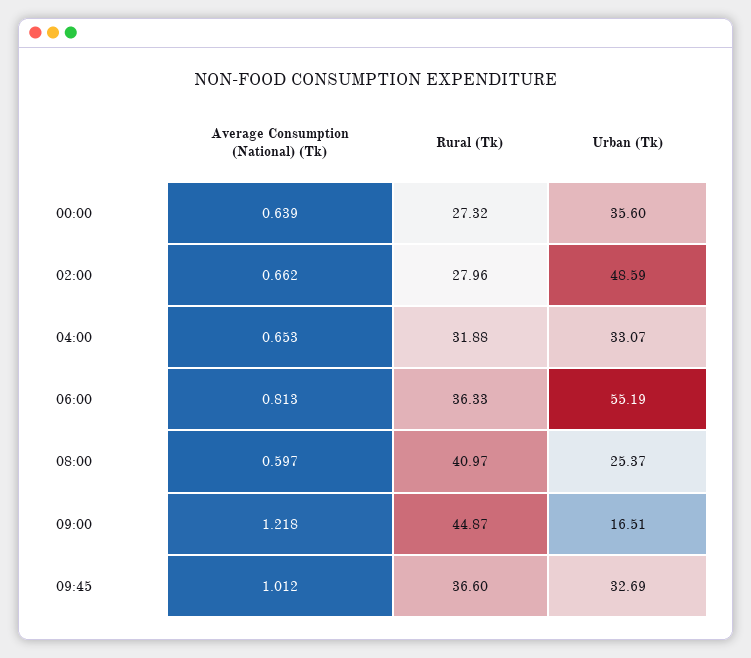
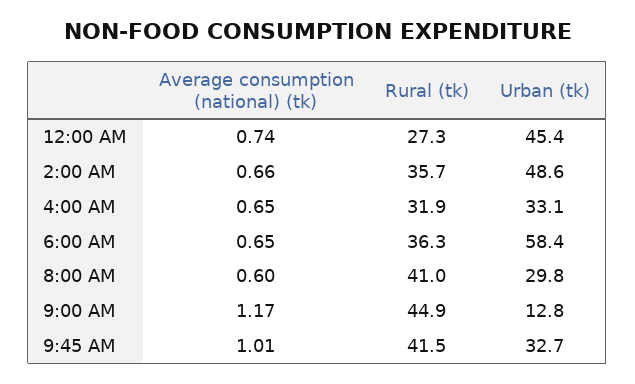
  {
    "Average Consumption (National) (Tk)": {
-     "00:00": 0.639,
+     "00:00": 0.74,
      "02:00": 0.662,
      "04:00": 0.653,
-     "06:00": 0.813,
+     "06:00": 0.65,
      "08:00": 0.597,
-     "09:00": 1.218,
+     "09:00": 1.17,
      "09:45": 1.012
    },
    "Rural (Tk)": {
      "00:00": 27.32,
-     "02:00": 27.96,
+     "02:00": 35.7,
      "04:00": 31.88,
      "06:00": 36.33,
      "08:00": 40.97,
      "09:00": 44.87,
-     "09:45": 36.6
+     "09:45": 41.5
    },
    "Urban (Tk)": {
-     "00:00": 35.6,
+     "00:00": 45.4,
      "02:00": 48.59,
      "04:00": 33.07,
-     "06:00": 55.19,
+     "06:00": 58.4,
-     "08:00": 25.37,
+     "08:00": 29.8,
-     "09:00": 16.51,
+     "09:00": 12.8,
      "09:45": 32.69
    }
  }

